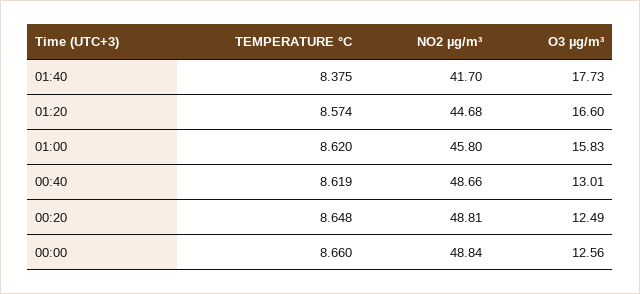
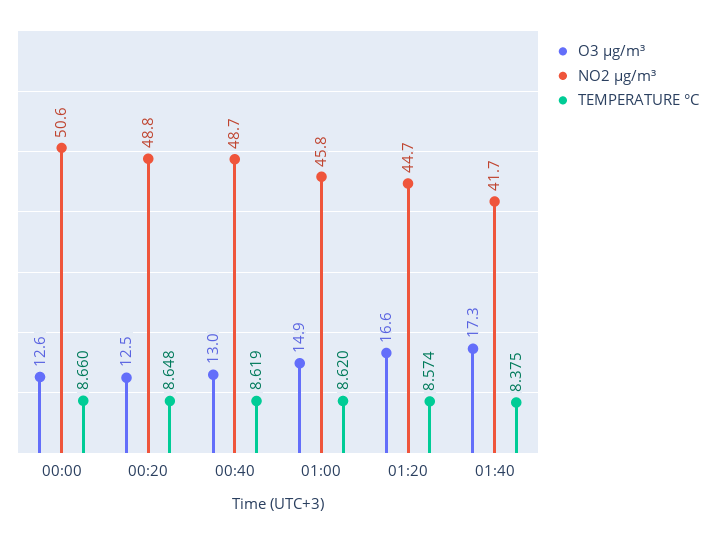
  {
    "TEMPERATURE °C": {
      "01:40": 8.375,
      "01:20": 8.574,
      "01:00": 8.62,
      "00:40": 8.619,
      "00:20": 8.648,
      "00:00": 8.66
    },
    "NO2 µg/m³": {
      "01:40": 41.7,
      "01:20": 44.68,
      "01:00": 45.8,
      "00:40": 48.66,
      "00:20": 48.81,
-     "00:00": 48.84
+     "00:00": 50.6
    },
    "O3 µg/m³": {
-     "01:40": 17.73,
+     "01:40": 17.3,
      "01:20": 16.6,
-     "01:00": 15.83,
+     "01:00": 14.9,
      "00:40": 13.01,
      "00:20": 12.49,
      "00:00": 12.56
    }
  }

